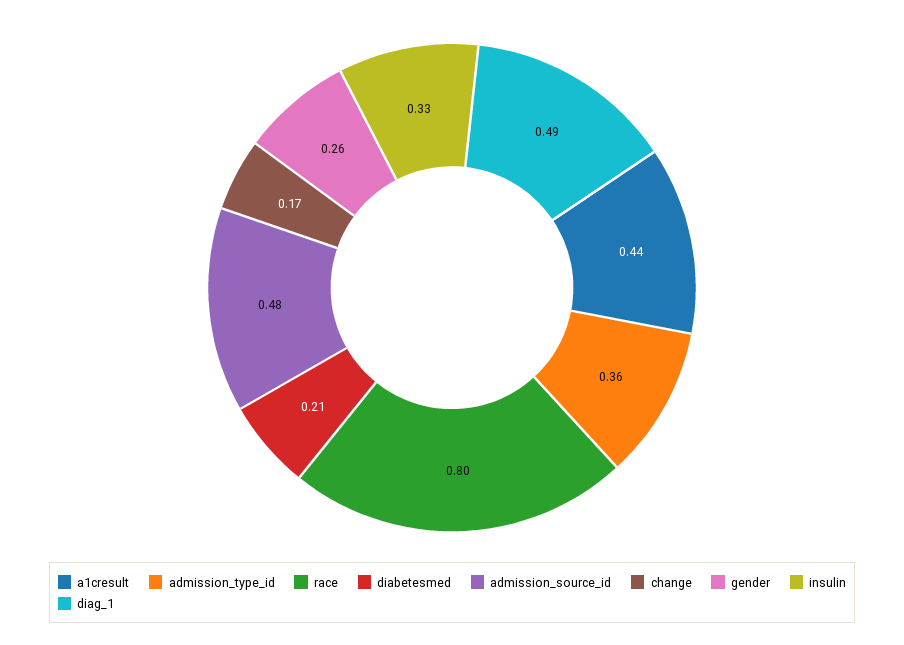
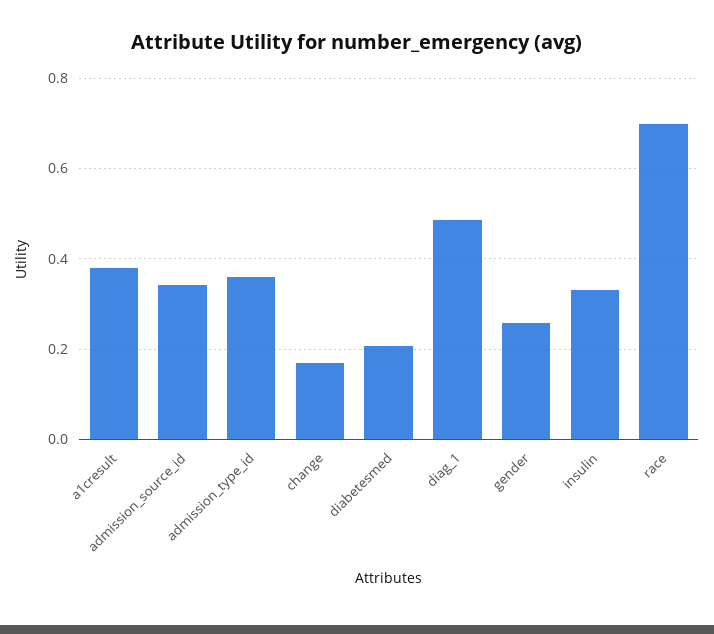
  {
-   "a1cresult": 0.44,
+   "a1cresult": 0.38,
    "admission_type_id": 0.36,
-   "race": 0.8,
+   "race": 0.7,
    "diabetesmed": 0.21,
-   "admission_source_id": 0.48,
+   "admission_source_id": 0.34,
    "change": 0.17,
    "gender": 0.26,
    "insulin": 0.33,
    "diag_1": 0.49
  }

